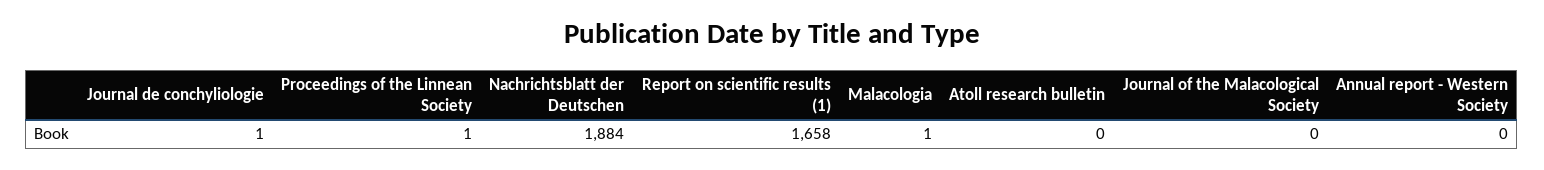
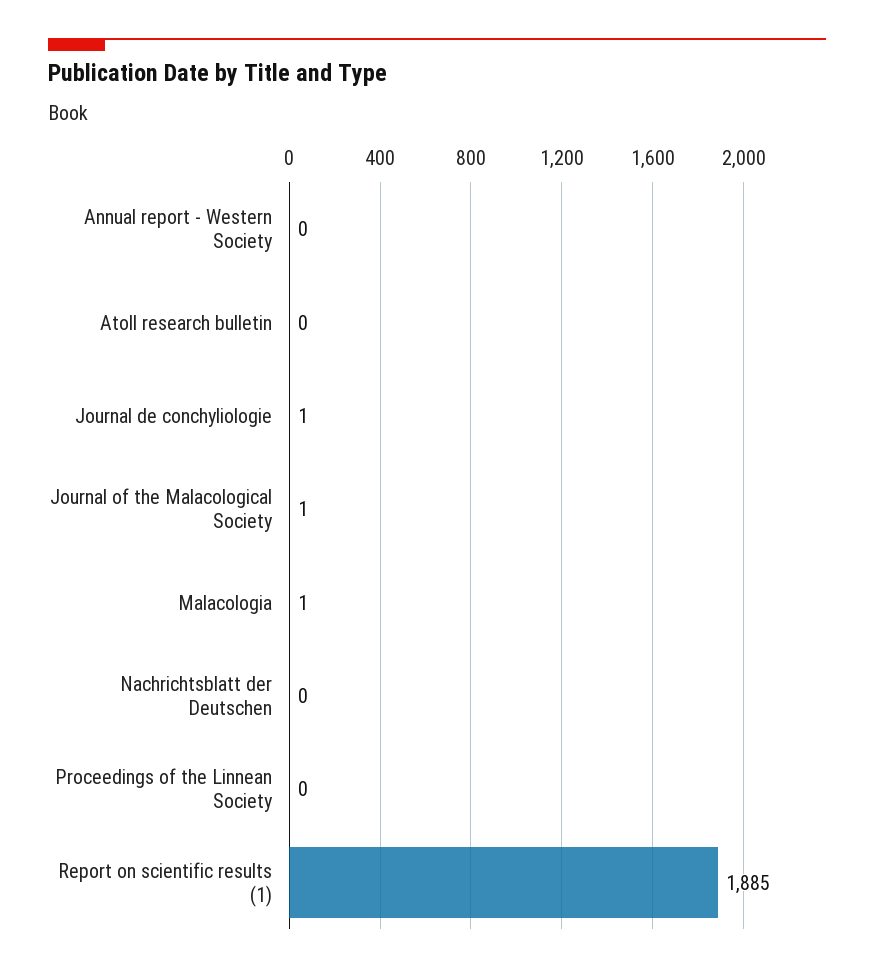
  {
    "Journal de conchyliologie": 1,
-   "Proceedings of the Linnean Society": 1,
+   "Proceedings of the Linnean Society": 0,
-   "Nachrichtsblatt der Deutschen": 1884,
+   "Nachrichtsblatt der Deutschen": 0,
-   "Report on scientific results (1)": 1658,
+   "Report on scientific results (1)": 1885,
    "Malacologia": 1,
    "Atoll research bulletin": 0,
-   "Journal of the Malacological Society": 0,
+   "Journal of the Malacological Society": 1,
    "Annual report - Western Society": 0
  }

